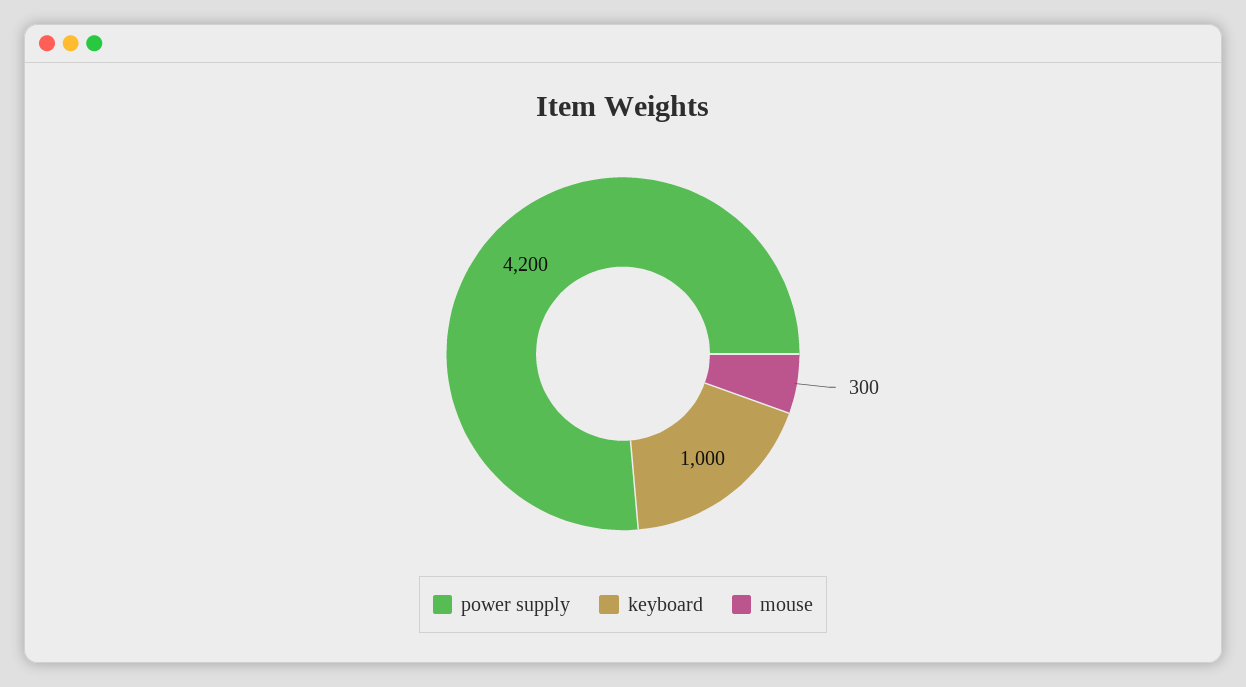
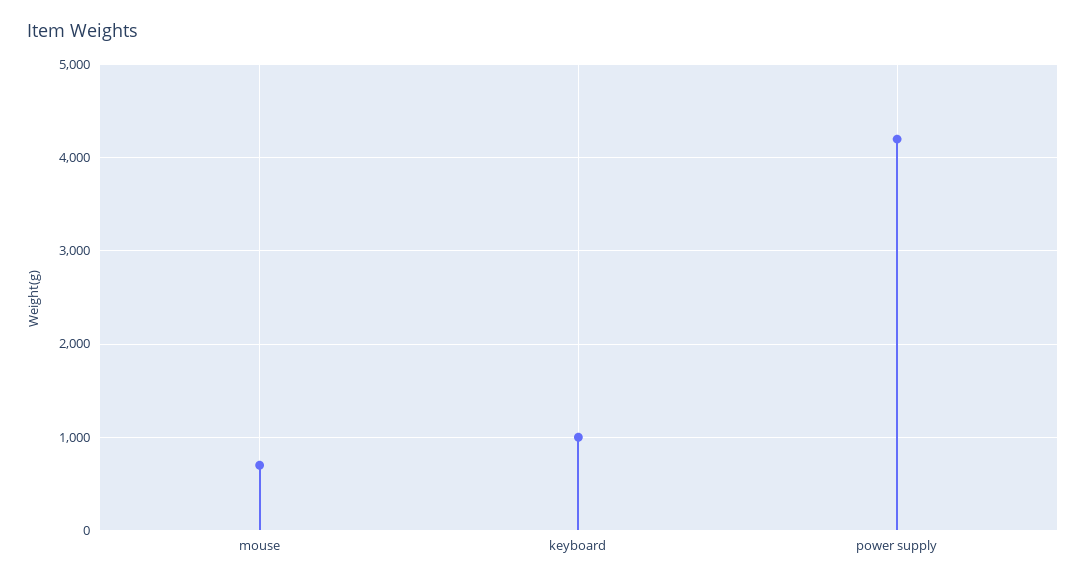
  {
    "power supply": 4200,
    "keyboard": 1000,
-   "mouse": 300
+   "mouse": 700
  }

